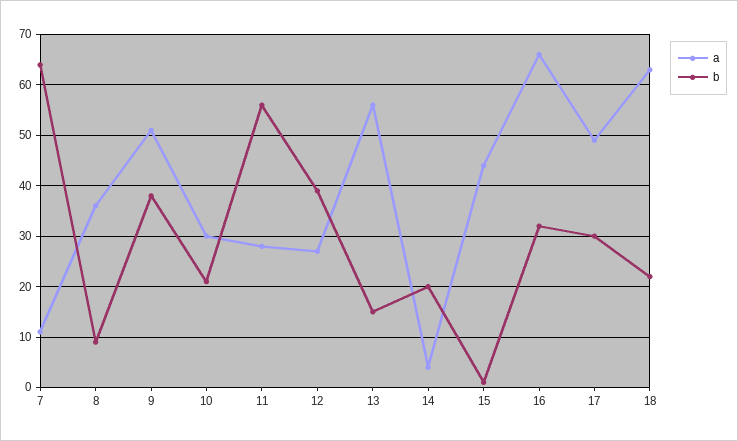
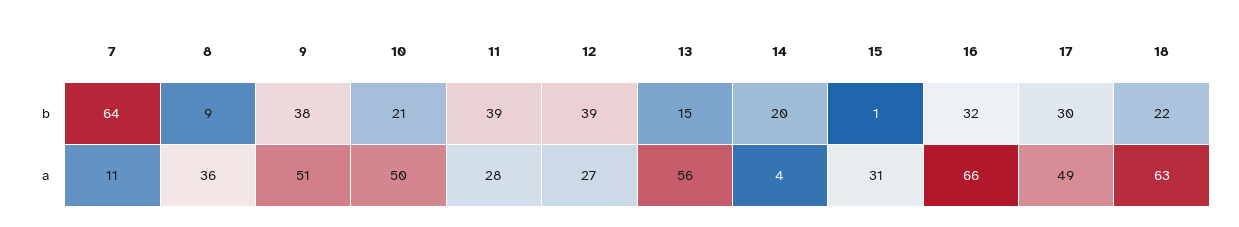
  {
    "a": {
      "7": 11,
      "8": 36,
      "9": 51,
-     "10": 30,
+     "10": 50,
      "11": 28,
      "12": 27,
      "13": 56,
      "14": 4,
-     "15": 45,
+     "15": 31,
      "16": 66,
      "17": 49,
      "18": 63
    },
    "b": {
      "7": 64,
      "8": 9,
      "9": 38,
      "10": 21,
-     "11": 55,
+     "11": 39,
      "12": 39,
      "13": 15,
      "14": 20,
      "15": 1,
      "16": 32,
      "17": 30,
      "18": 22
    }
  }

